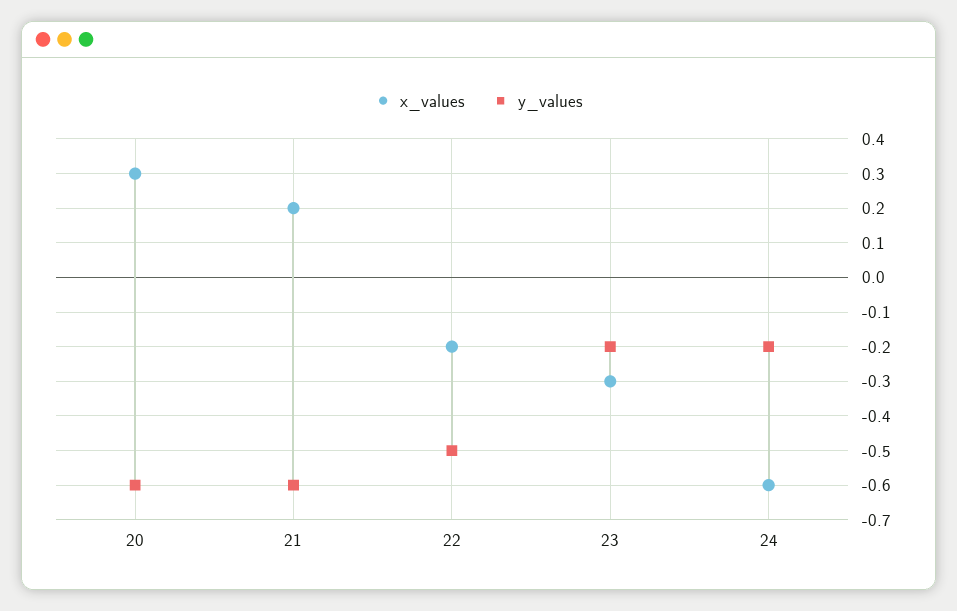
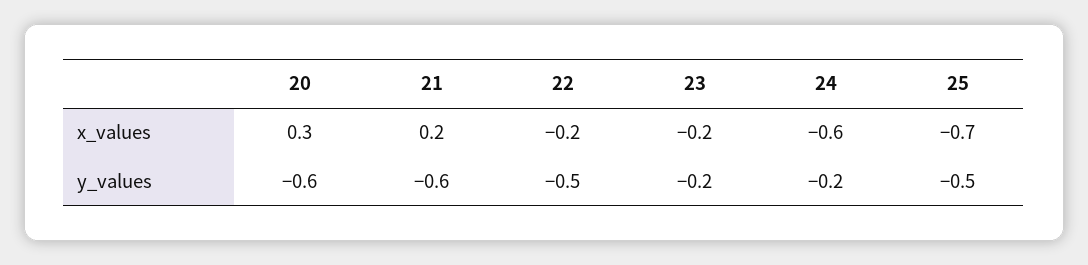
  {
    "x_values": {
      "20": 0.3,
      "21": 0.2,
      "22": -0.2,
-     "23": -0.3,
+     "23": -0.2,
-     "24": -0.6
+     "24": -0.6,
+     "25": -0.7
    },
    "y_values": {
      "20": -0.6,
      "21": -0.6,
      "22": -0.5,
      "23": -0.2,
-     "24": -0.2
+     "24": -0.2,
+     "25": -0.5
    }
  }

